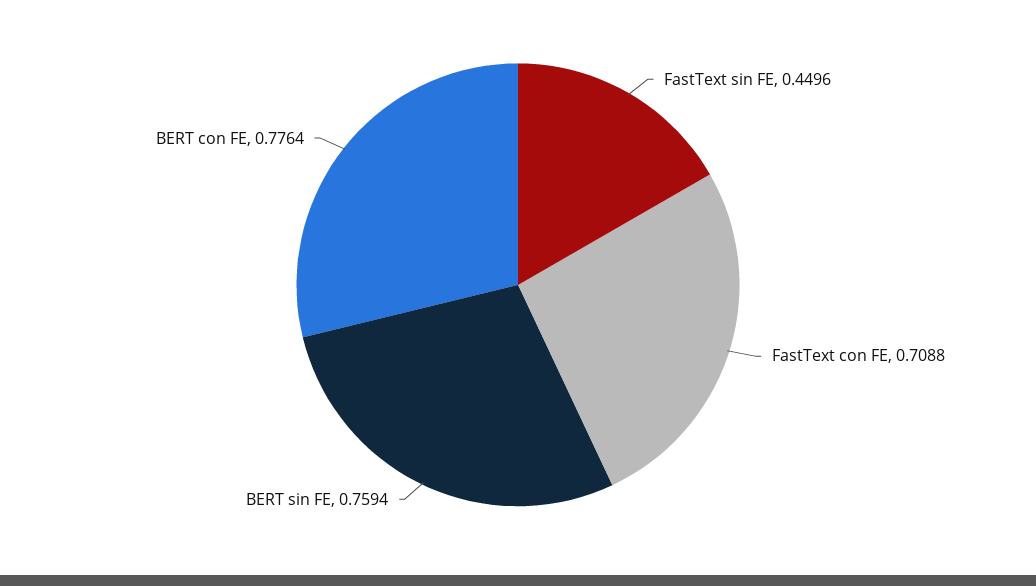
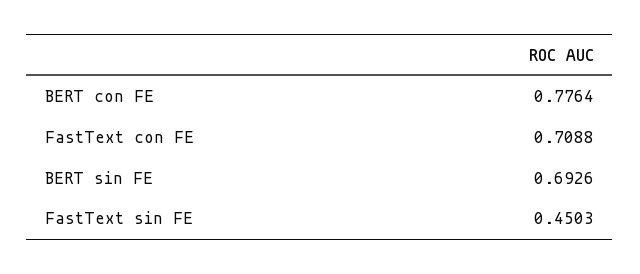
  {
-   "FastText sin FE": 0.4496,
+   "FastText sin FE": 0.4503,
    "FastText con FE": 0.7088,
-   "BERT sin FE": 0.7594,
+   "BERT sin FE": 0.6926,
    "BERT con FE": 0.7764
  }

